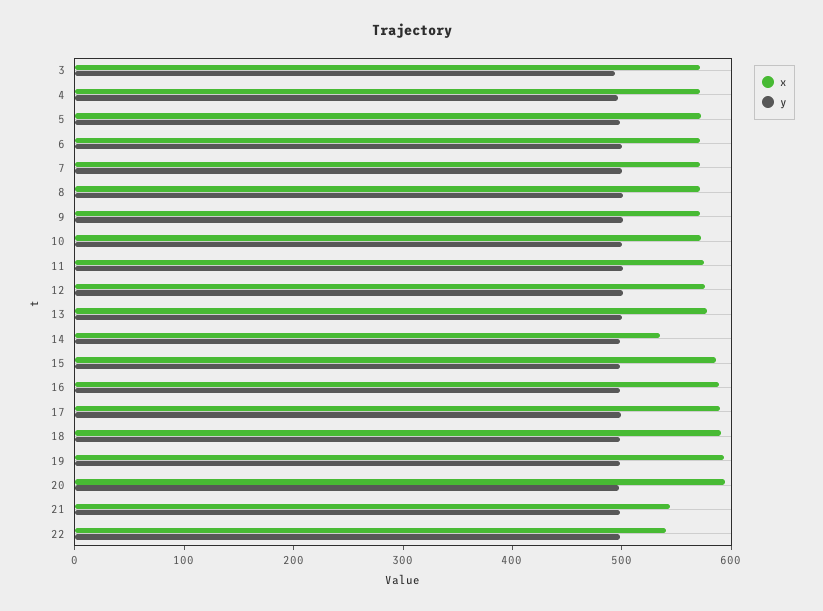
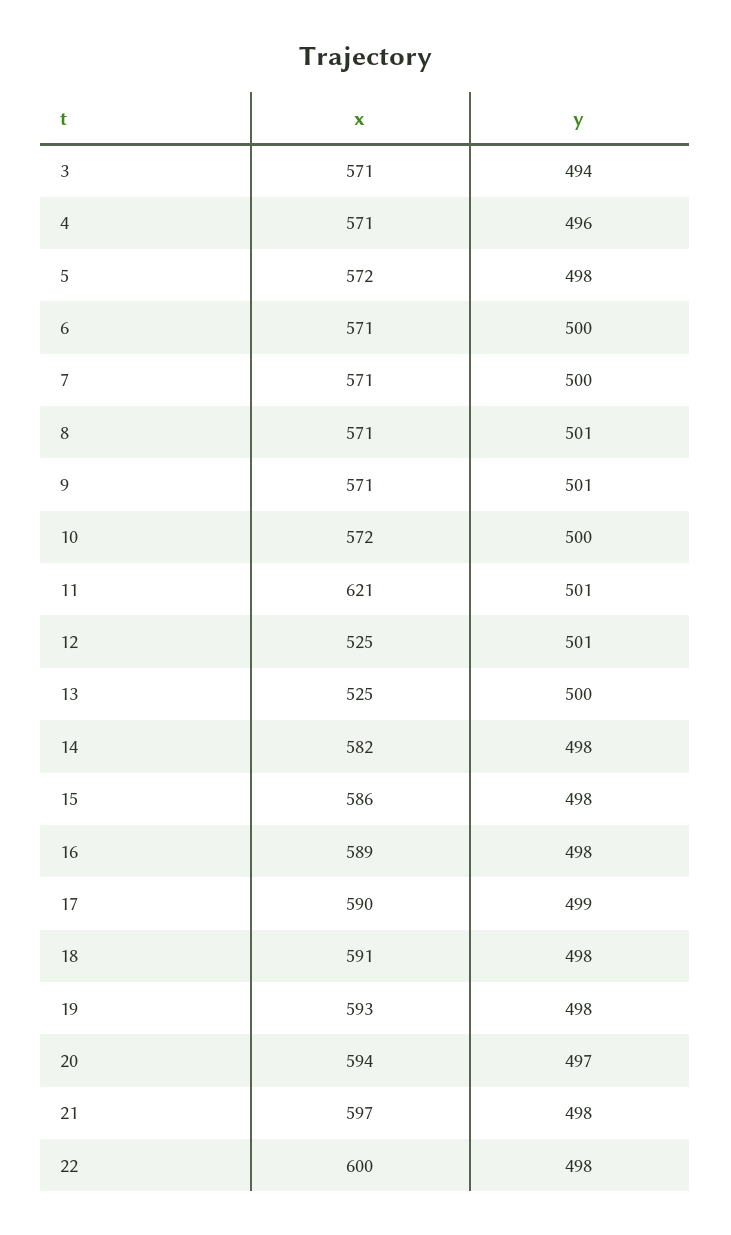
  {
    "x": {
      "3": 571,
      "4": 571,
      "5": 572,
      "6": 571,
      "7": 571,
      "8": 571,
      "9": 571,
      "10": 572,
-     "11": 580,
+     "11": 621,
-     "12": 580,
+     "12": 525,
-     "13": 580,
+     "13": 525,
-     "14": 540,
+     "14": 582,
      "15": 586,
      "16": 589,
      "17": 590,
      "18": 591,
      "19": 593,
      "20": 594,
-     "21": 540,
+     "21": 597,
-     "22": 540
+     "22": 600
    },
    "y": {
      "3": 494,
      "4": 496,
      "5": 498,
      "6": 500,
      "7": 500,
      "8": 501,
      "9": 501,
      "10": 500,
      "11": 501,
      "12": 501,
      "13": 500,
      "14": 498,
      "15": 498,
      "16": 498,
      "17": 499,
      "18": 498,
      "19": 498,
      "20": 497,
      "21": 498,
      "22": 498
    }
  }

